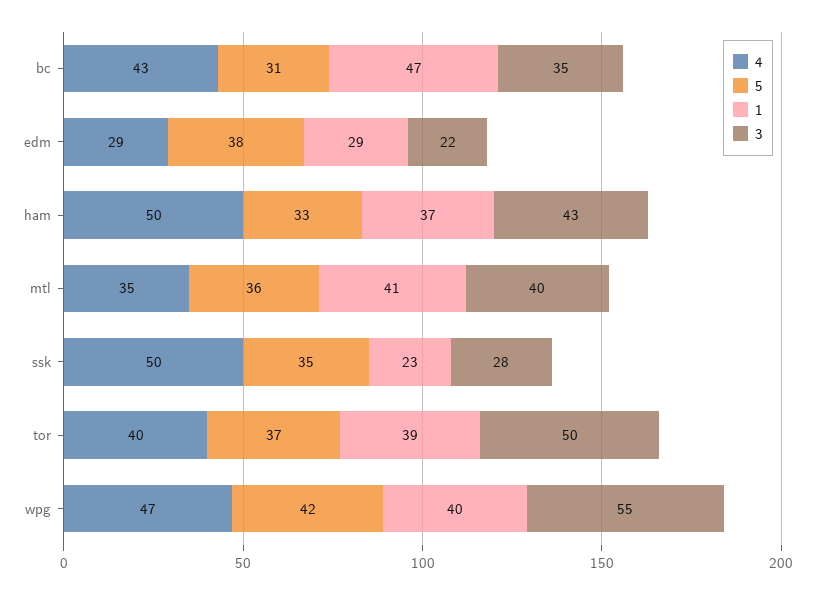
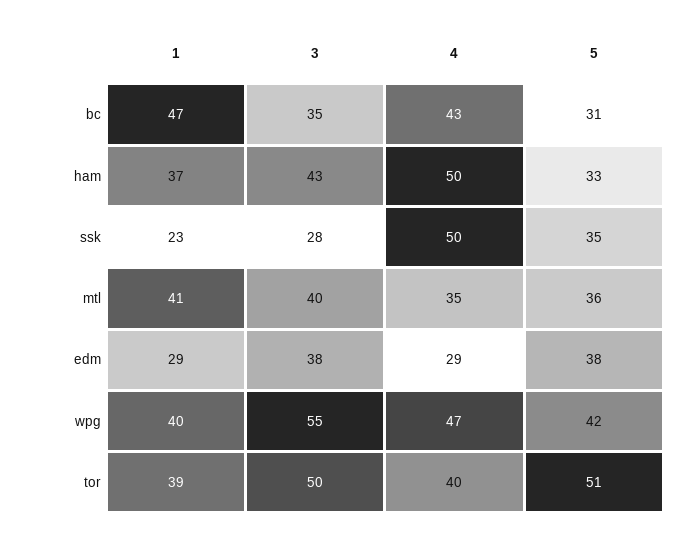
  {
    "4": {
      "bc": 43,
      "edm": 29,
      "ham": 50,
      "mtl": 35,
      "ssk": 50,
      "tor": 40,
      "wpg": 47
    },
    "5": {
      "bc": 31,
      "edm": 38,
      "ham": 33,
      "mtl": 36,
      "ssk": 35,
-     "tor": 37,
+     "tor": 51,
      "wpg": 42
    },
    "1": {
      "bc": 47,
      "edm": 29,
      "ham": 37,
      "mtl": 41,
      "ssk": 23,
      "tor": 39,
      "wpg": 40
    },
    "3": {
      "bc": 35,
-     "edm": 22,
+     "edm": 38,
      "ham": 43,
      "mtl": 40,
      "ssk": 28,
      "tor": 50,
      "wpg": 55
    }
  }

